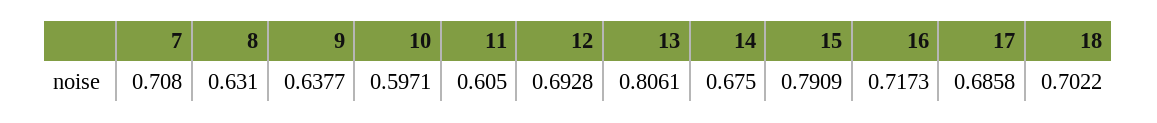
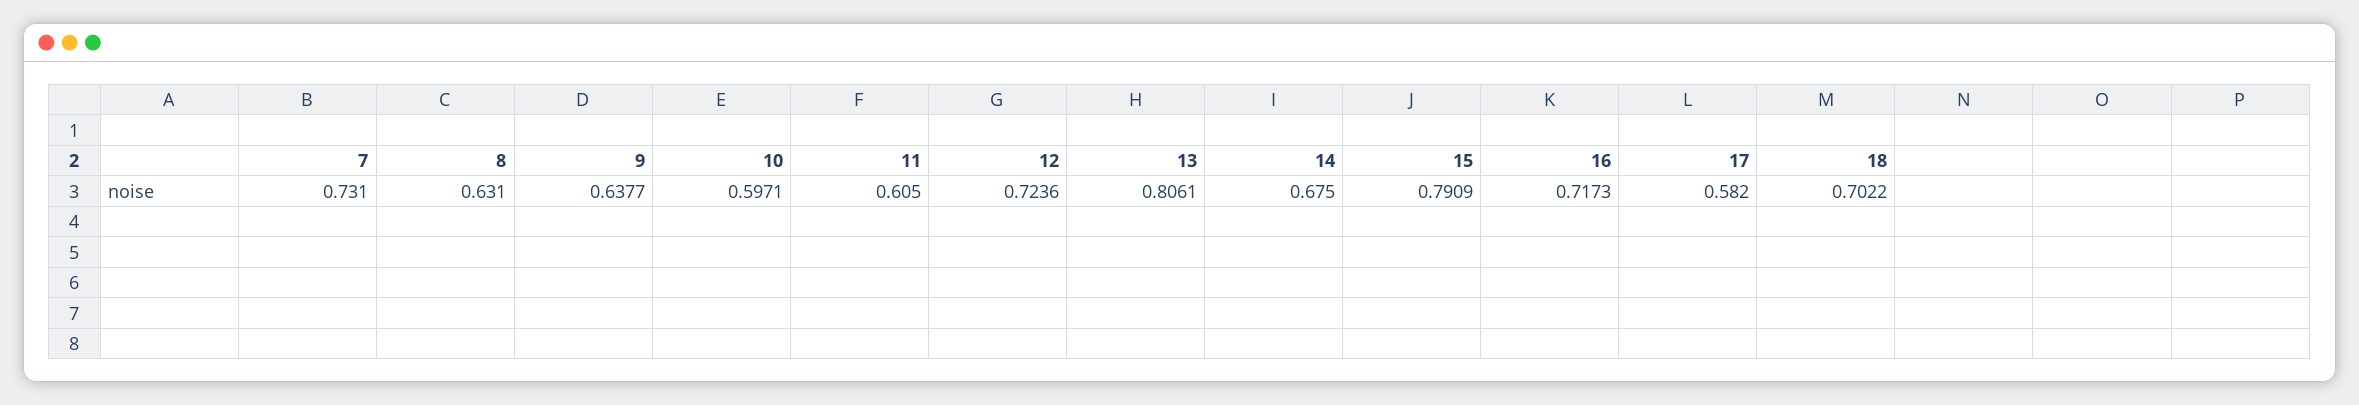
  {
-   "7": 0.708,
+   "7": 0.731,
    "8": 0.631,
    "9": 0.6377,
    "10": 0.5971,
    "11": 0.605,
-   "12": 0.6928,
+   "12": 0.7236,
    "13": 0.8061,
    "14": 0.675,
    "15": 0.7909,
    "16": 0.7173,
-   "17": 0.6858,
+   "17": 0.582,
    "18": 0.7022
  }

